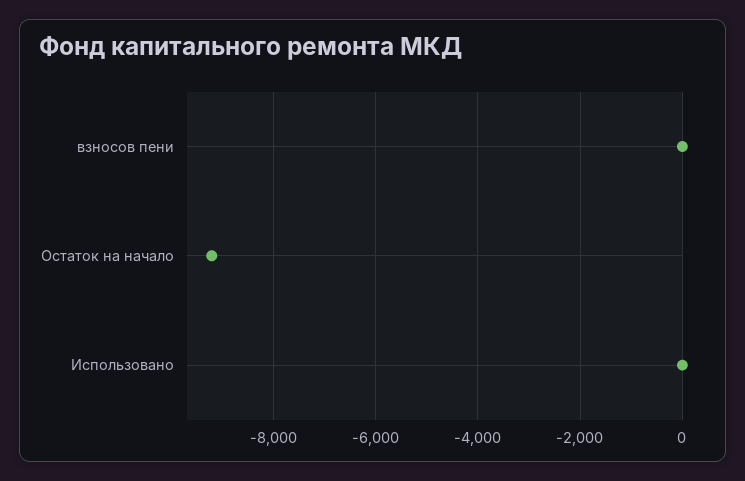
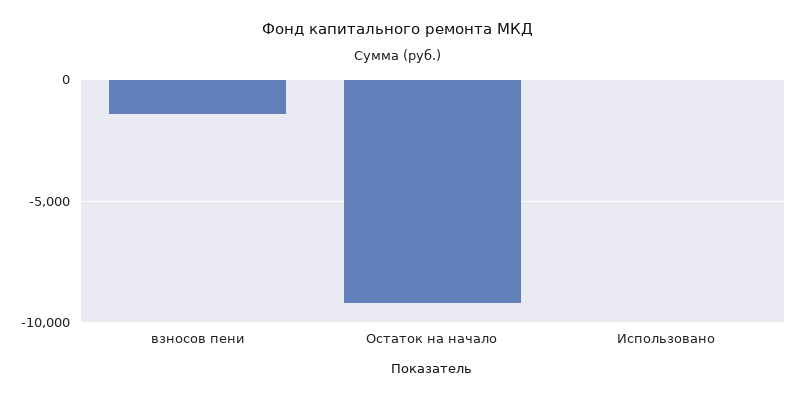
  {
-   "взносов пени": 0,
+   "взносов пени": -1500,
    "Остаток на начало": -9200,
    "Использовано": 0
  }

